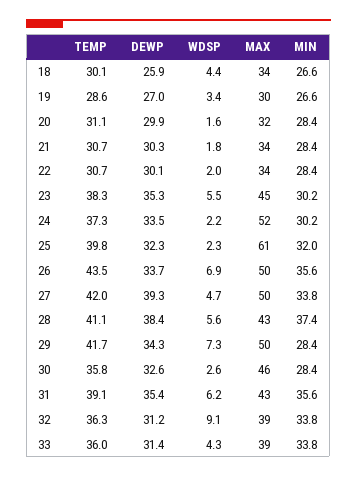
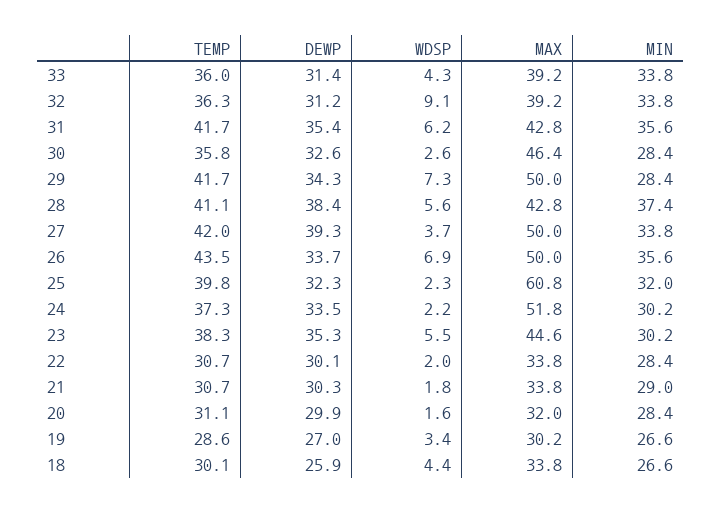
  {
    "TEMP": {
      "18": 30.1,
      "19": 28.6,
      "20": 31.1,
      "21": 30.7,
      "22": 30.7,
      "23": 38.3,
      "24": 37.3,
      "25": 39.8,
      "26": 43.5,
      "27": 42,
      "28": 41.1,
      "29": 41.7,
      "30": 35.8,
-     "31": 39.1,
+     "31": 41.7,
      "32": 36.3,
      "33": 36
    },
    "DEWP": {
      "18": 25.9,
      "19": 27,
      "20": 29.9,
      "21": 30.3,
      "22": 30.1,
      "23": 35.3,
      "24": 33.5,
      "25": 32.3,
      "26": 33.7,
      "27": 39.3,
      "28": 38.4,
      "29": 34.3,
      "30": 32.6,
      "31": 35.4,
      "32": 31.2,
      "33": 31.4
    },
    "WDSP": {
      "18": 4.4,
      "19": 3.4,
      "20": 1.6,
      "21": 1.8,
      "22": 2,
      "23": 5.5,
      "24": 2.2,
      "25": 2.3,
      "26": 6.9,
-     "27": 4.7,
+     "27": 3.7,
      "28": 5.6,
      "29": 7.3,
      "30": 2.6,
      "31": 6.2,
      "32": 9.1,
      "33": 4.3
    },
    "MAX": {
      "18": 33.8,
      "19": 30.2,
      "20": 32,
      "21": 33.8,
      "22": 33.8,
      "23": 44.6,
      "24": 51.8,
      "25": 60.8,
      "26": 50,
      "27": 50,
      "28": 42.8,
      "29": 50,
      "30": 46.4,
      "31": 42.8,
      "32": 39.2,
      "33": 39.2
    },
    "MIN": {
      "18": 26.6,
      "19": 26.6,
      "20": 28.4,
-     "21": 28.4,
+     "21": 29,
      "22": 28.4,
      "23": 30.2,
      "24": 30.2,
      "25": 32,
      "26": 35.6,
      "27": 33.8,
      "28": 37.4,
      "29": 28.4,
      "30": 28.4,
      "31": 35.6,
      "32": 33.8,
      "33": 33.8
    }
  }

